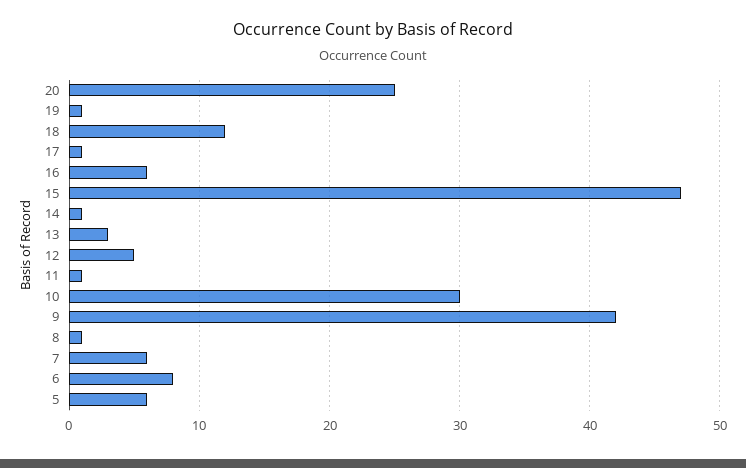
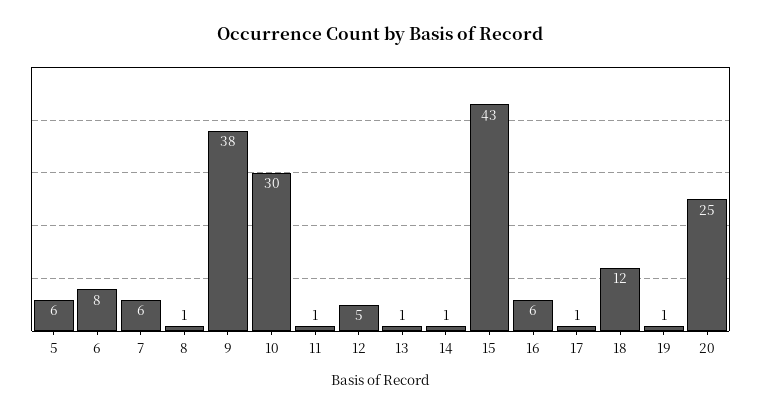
  {
    "20": 25,
    "19": 1,
    "18": 12,
    "17": 1,
    "16": 6,
-   "15": 47,
+   "15": 43,
    "14": 1,
-   "13": 3,
+   "13": 1,
    "12": 5,
    "11": 1,
    "10": 30,
-   "9": 42,
+   "9": 38,
    "8": 1,
    "7": 6,
    "6": 8,
    "5": 6
  }

